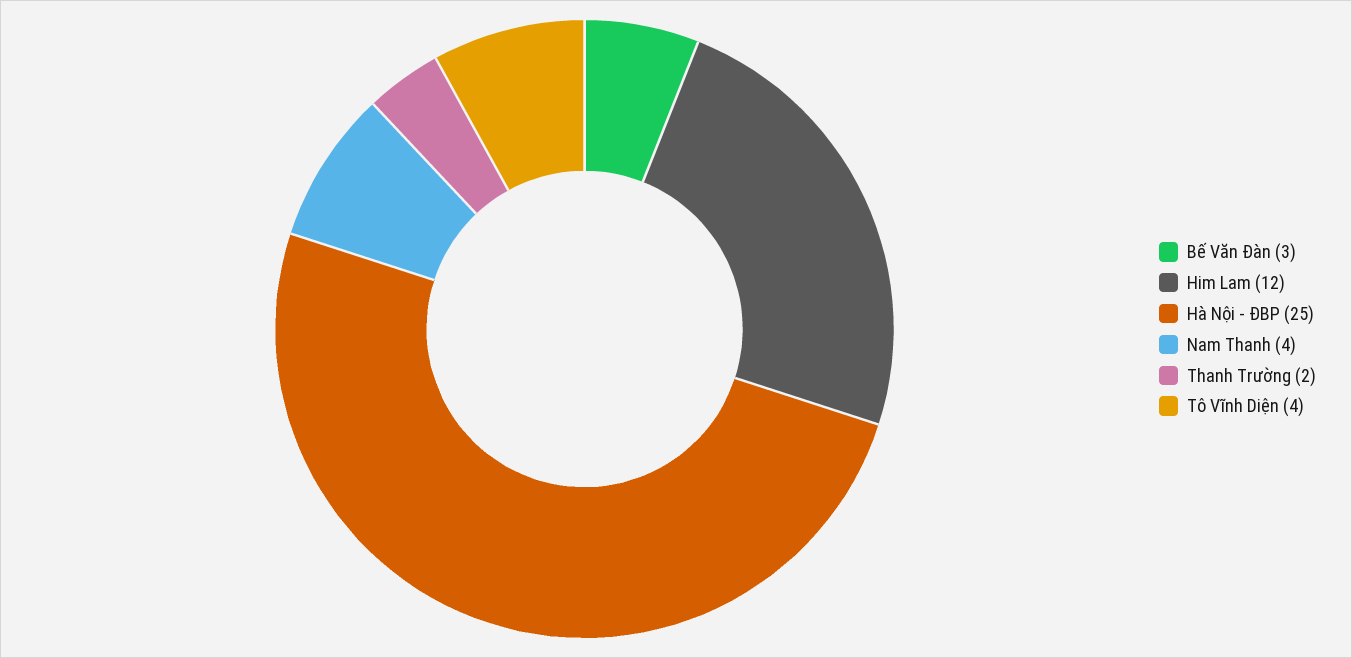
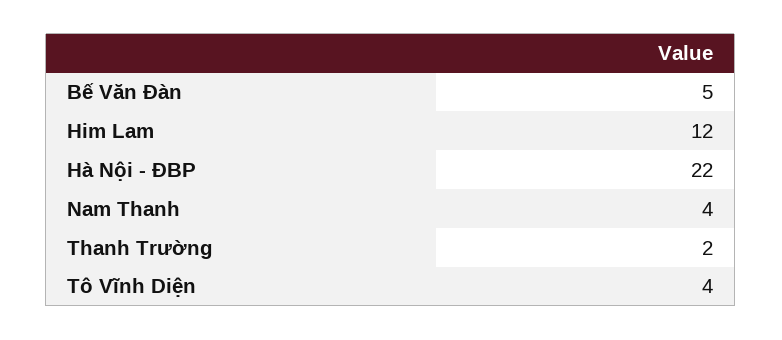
  {
-   "Bế Văn Đàn": 3,
+   "Bế Văn Đàn": 5,
    "Him Lam": 12,
-   "Hà Nội - ĐBP": 25,
+   "Hà Nội - ĐBP": 22,
    "Nam Thanh": 4,
    "Thanh Trường": 2,
    "Tô Vĩnh Diện": 4
  }

